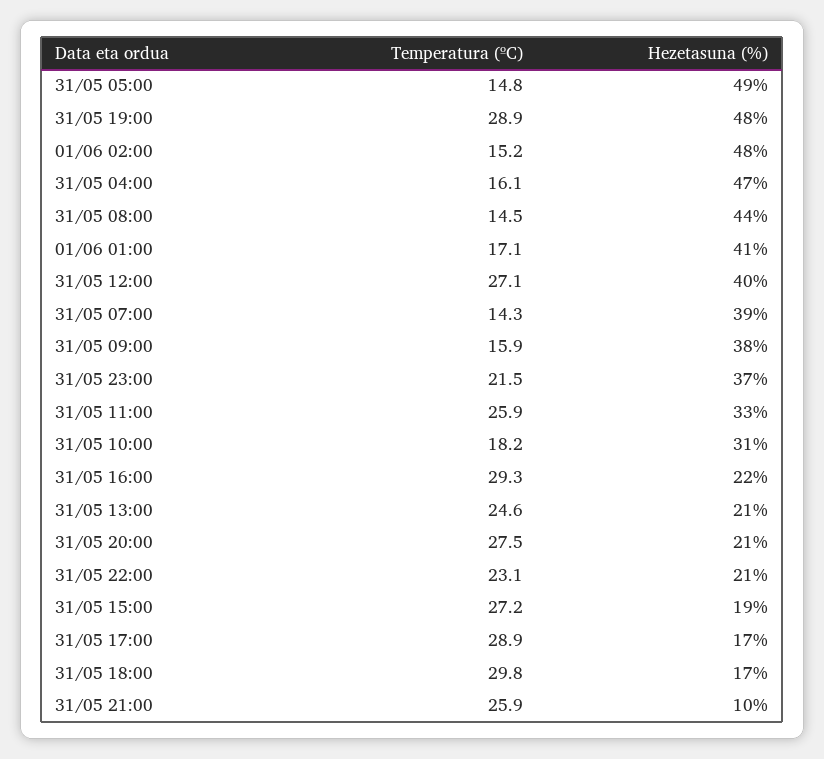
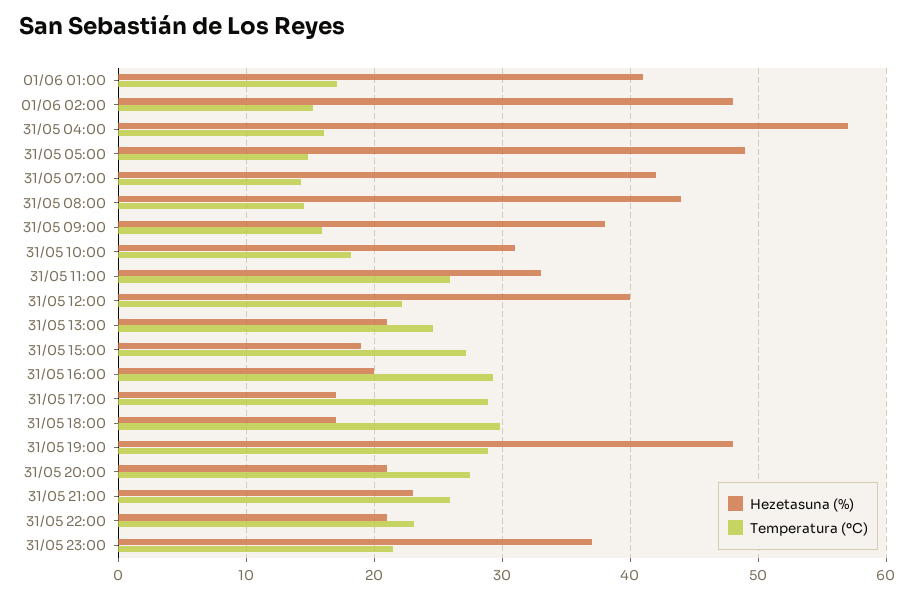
  {
    "Temperatura (ºC)": {
      "31/05 05:00": 14.8,
      "31/05 19:00": 28.9,
      "01/06 02:00": 15.2,
      "31/05 04:00": 16.1,
      "31/05 08:00": 14.5,
      "01/06 01:00": 17.1,
-     "31/05 12:00": 27.1,
+     "31/05 12:00": 22,
      "31/05 07:00": 14.3,
      "31/05 09:00": 15.9,
      "31/05 23:00": 21.5,
      "31/05 11:00": 25.9,
      "31/05 10:00": 18.2,
      "31/05 16:00": 29.3,
      "31/05 13:00": 24.6,
      "31/05 20:00": 27.5,
      "31/05 22:00": 23.1,
      "31/05 15:00": 27.2,
      "31/05 17:00": 28.9,
      "31/05 18:00": 29.8,
      "31/05 21:00": 25.9
    },
    "Hezetasuna (%)": {
      "31/05 05:00": 49,
      "31/05 19:00": 48,
      "01/06 02:00": 48,
-     "31/05 04:00": 47,
+     "31/05 04:00": 57,
      "31/05 08:00": 44,
      "01/06 01:00": 41,
      "31/05 12:00": 40,
-     "31/05 07:00": 39,
+     "31/05 07:00": 42,
      "31/05 09:00": 38,
      "31/05 23:00": 37,
      "31/05 11:00": 33,
      "31/05 10:00": 31,
-     "31/05 16:00": 22,
+     "31/05 16:00": 20,
      "31/05 13:00": 21,
      "31/05 20:00": 21,
      "31/05 22:00": 21,
      "31/05 15:00": 19,
      "31/05 17:00": 17,
      "31/05 18:00": 17,
-     "31/05 21:00": 10
+     "31/05 21:00": 23
    }
  }

